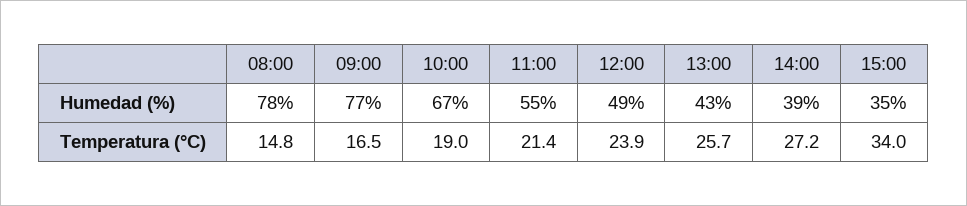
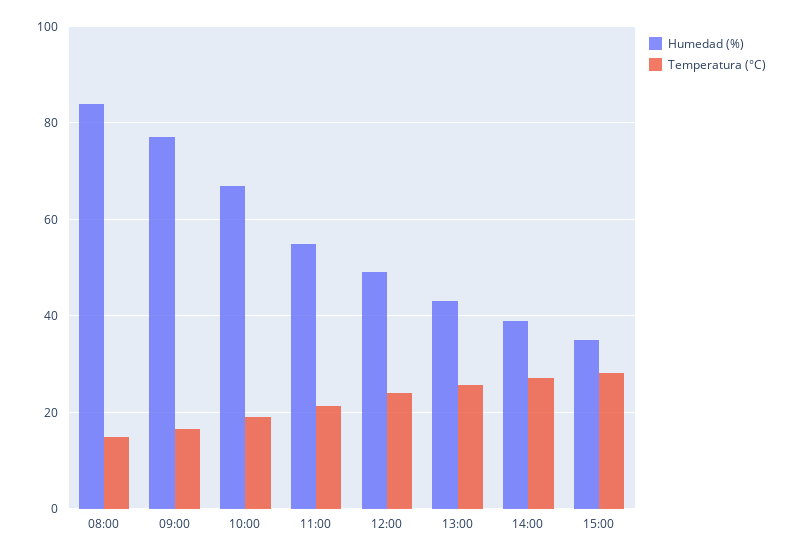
  {
    "Humedad (%)": {
-     "08:00": 78,
+     "08:00": 84,
      "09:00": 77,
      "10:00": 67,
      "11:00": 55,
      "12:00": 49,
      "13:00": 43,
      "14:00": 39,
      "15:00": 35
    },
    "Temperatura (°C)": {
      "08:00": 14.8,
      "09:00": 16.5,
      "10:00": 19,
      "11:00": 21.4,
      "12:00": 23.9,
      "13:00": 25.7,
      "14:00": 27.2,
-     "15:00": 34
+     "15:00": 28
    }
  }

